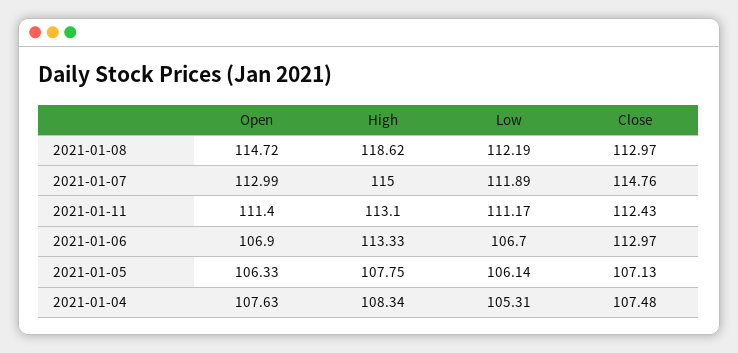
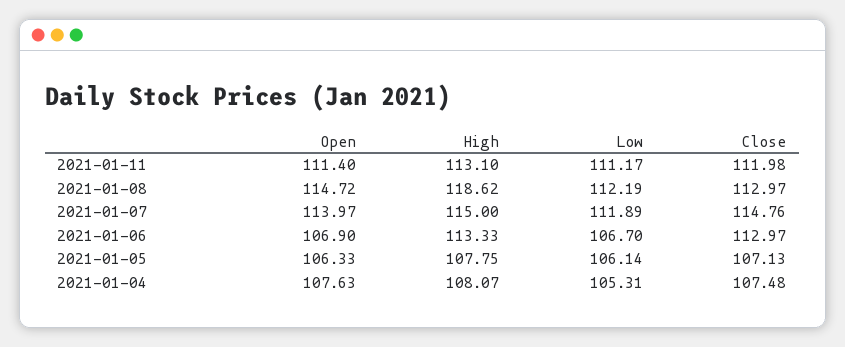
  {
    "Open": {
      "2021-01-08": 114.72,
-     "2021-01-07": 112.99,
+     "2021-01-07": 113.97,
      "2021-01-11": 111.4,
      "2021-01-06": 106.9,
      "2021-01-05": 106.33,
      "2021-01-04": 107.63
    },
    "High": {
      "2021-01-08": 118.62,
      "2021-01-07": 115,
      "2021-01-11": 113.1,
      "2021-01-06": 113.33,
      "2021-01-05": 107.75,
-     "2021-01-04": 108.34
+     "2021-01-04": 108.07
    },
    "Low": {
      "2021-01-08": 112.19,
      "2021-01-07": 111.89,
      "2021-01-11": 111.17,
      "2021-01-06": 106.7,
      "2021-01-05": 106.14,
      "2021-01-04": 105.31
    },
    "Close": {
      "2021-01-08": 112.97,
      "2021-01-07": 114.76,
-     "2021-01-11": 112.43,
+     "2021-01-11": 111.98,
      "2021-01-06": 112.97,
      "2021-01-05": 107.13,
      "2021-01-04": 107.48
    }
  }

